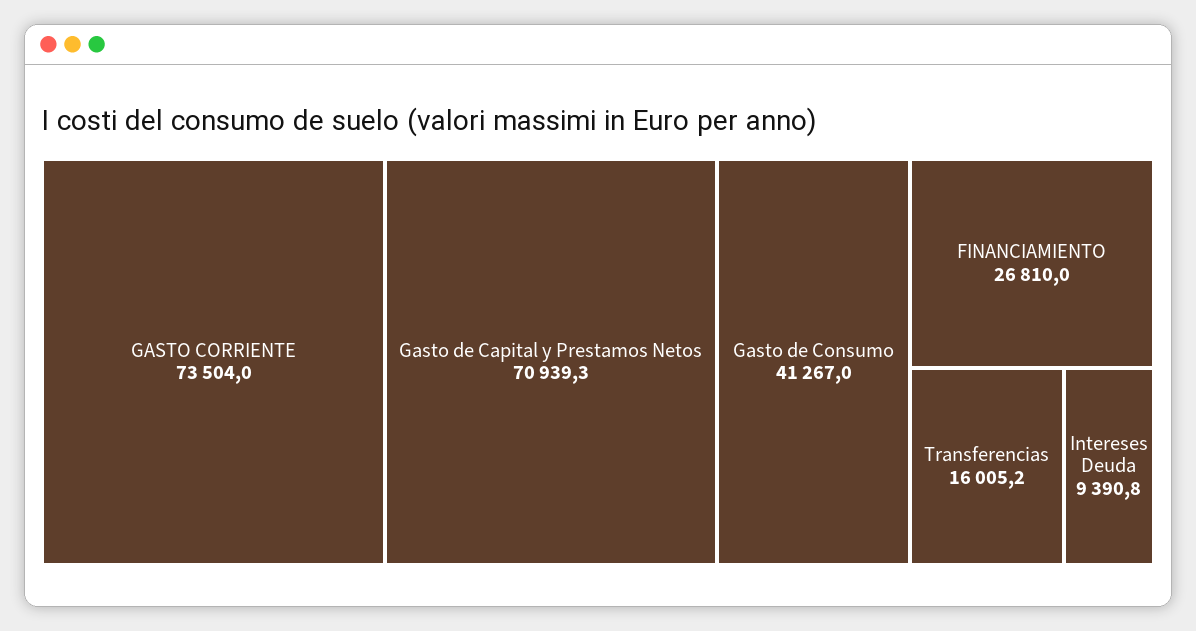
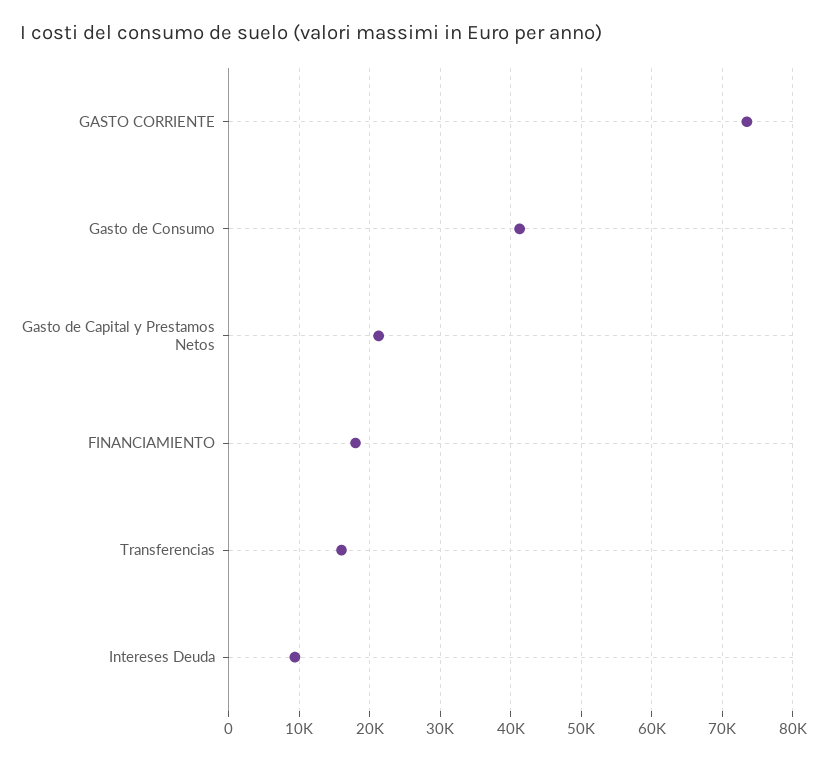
  {
    "GASTO CORRIENTE": 73504,
-   "Gasto de Capital y Prestamos Netos": 70939.3,
+   "Gasto de Capital y Prestamos Netos": 21000,
    "Gasto de Consumo": 41267,
-   "FINANCIAMIENTO": 26810,
+   "FINANCIAMIENTO": 18000,
    "Transferencias": 16005.2,
    "Intereses Deuda": 9390.8
  }

